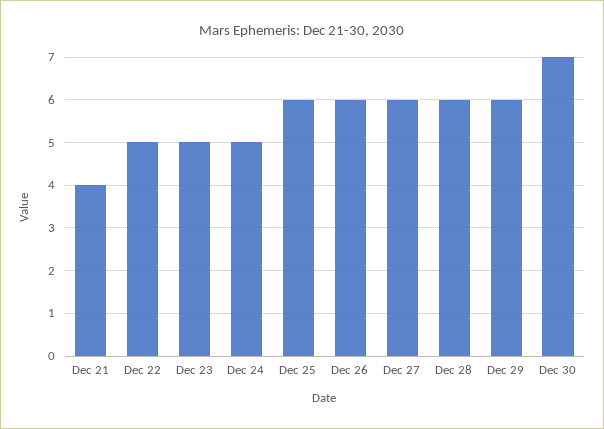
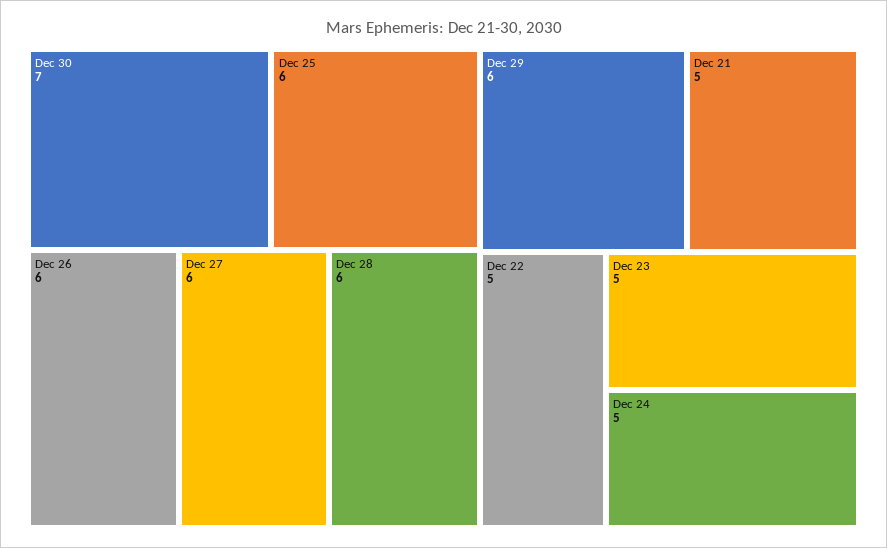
  {
-   "Dec 21": 4,
+   "Dec 21": 5,
    "Dec 22": 5,
    "Dec 23": 5,
    "Dec 24": 5,
    "Dec 25": 6,
    "Dec 26": 6,
    "Dec 27": 6,
    "Dec 28": 6,
    "Dec 29": 6,
    "Dec 30": 7
  }

